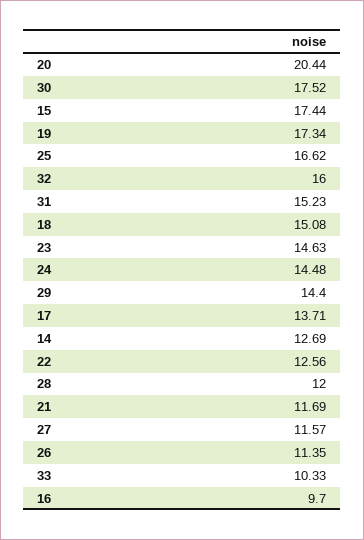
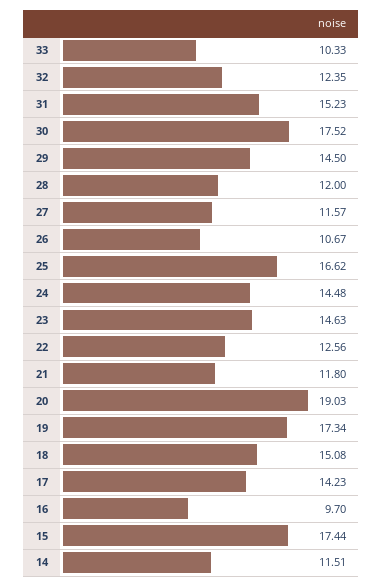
  {
-   "20": 20.44,
+   "20": 19.03,
    "30": 17.52,
    "15": 17.44,
    "19": 17.34,
    "25": 16.62,
-   "32": 16,
+   "32": 12.35,
    "31": 15.23,
    "18": 15.08,
    "23": 14.63,
    "24": 14.48,
-   "29": 14.4,
+   "29": 14.5,
-   "17": 13.71,
+   "17": 14.23,
-   "14": 12.69,
+   "14": 11.51,
    "22": 12.56,
    "28": 12,
-   "21": 11.69,
+   "21": 11.8,
    "27": 11.57,
-   "26": 11.35,
+   "26": 10.67,
    "33": 10.33,
    "16": 9.7
  }

